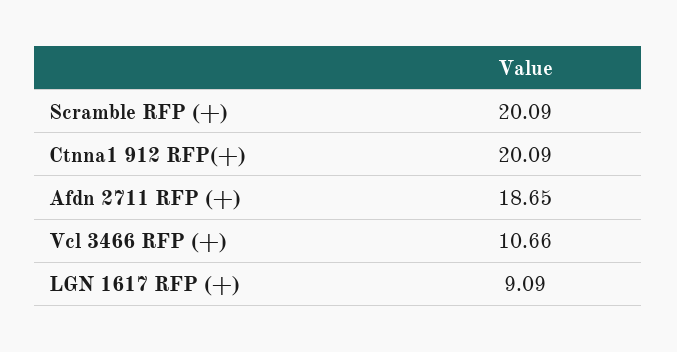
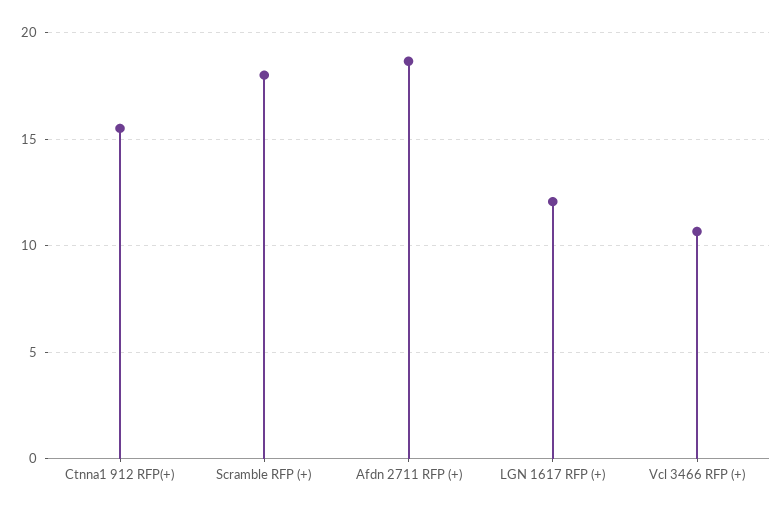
  {
-   "Scramble RFP (+)": 20.09,
+   "Scramble RFP (+)": 18,
-   "Ctnna1 912 RFP(+)": 20.09,
+   "Ctnna1 912 RFP(+)": 15.5,
    "Afdn 2711 RFP (+)": 18.65,
    "Vcl 3466 RFP (+)": 10.66,
-   "LGN 1617 RFP (+)": 9.09
+   "LGN 1617 RFP (+)": 12
  }

